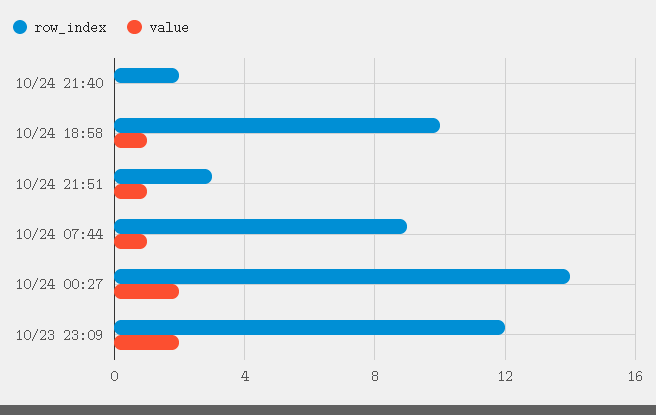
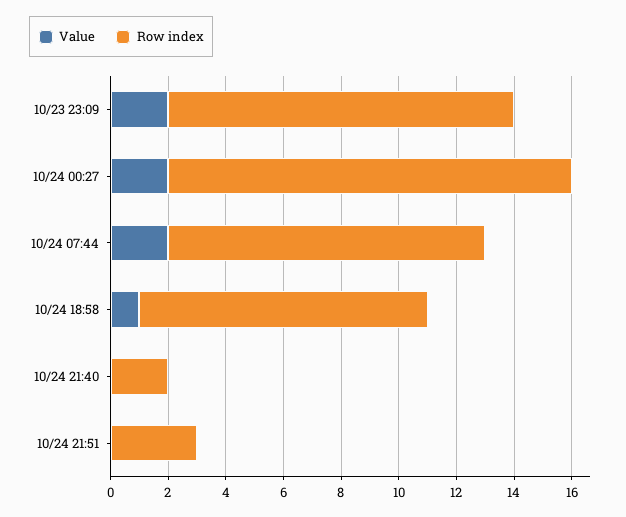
  {
    "row_index": {
      "10/24 21:40": 2,
      "10/24 18:58": 10,
      "10/24 21:51": 3,
-     "10/24 07:44": 9,
+     "10/24 07:44": 11,
      "10/24 00:27": 14,
      "10/23 23:09": 12
    },
    "value": {
      "10/24 21:40": 0,
      "10/24 18:58": 1,
-     "10/24 21:51": 1,
+     "10/24 21:51": 0,
-     "10/24 07:44": 1,
+     "10/24 07:44": 2,
      "10/24 00:27": 2,
      "10/23 23:09": 2
    }
  }

